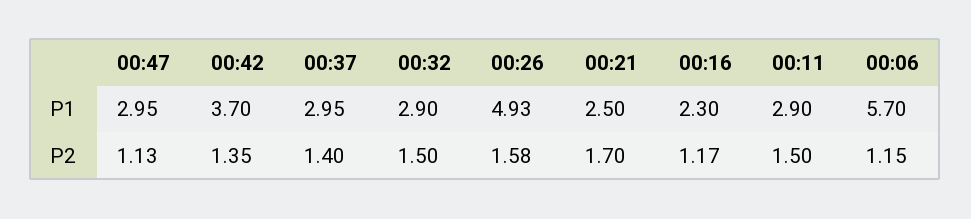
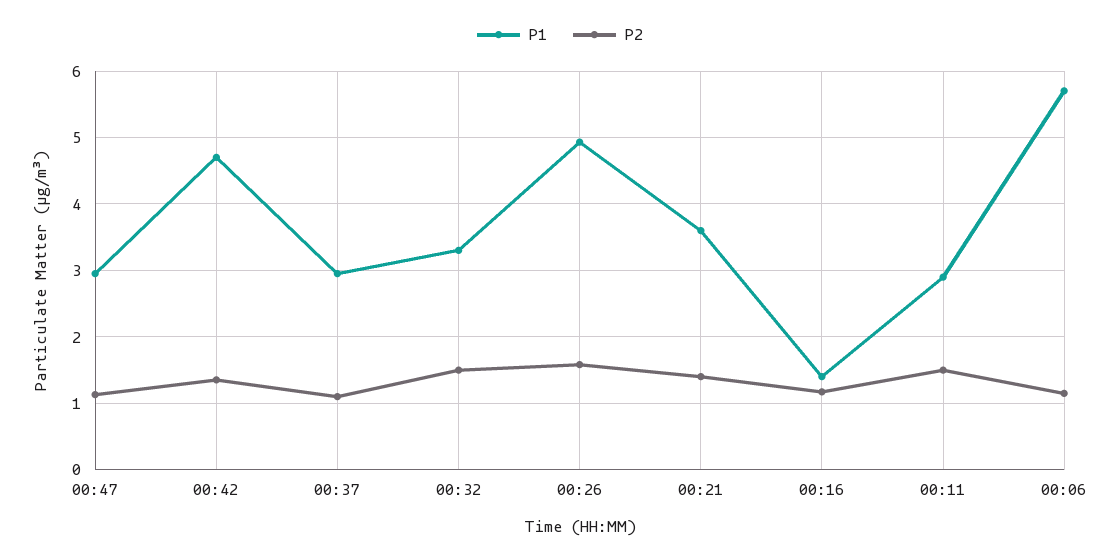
  {
    "P1": {
      "00:47": 2.95,
-     "00:42": 3.7,
+     "00:42": 4.7,
      "00:37": 2.95,
-     "00:32": 2.9,
+     "00:32": 3.3,
      "00:26": 4.93,
-     "00:21": 2.5,
+     "00:21": 3.6,
-     "00:16": 2.3,
+     "00:16": 1.4,
      "00:11": 2.9,
      "00:06": 5.7
    },
    "P2": {
      "00:47": 1.13,
      "00:42": 1.35,
-     "00:37": 1.4,
+     "00:37": 1.1,
      "00:32": 1.5,
      "00:26": 1.58,
-     "00:21": 1.7,
+     "00:21": 1.4,
      "00:16": 1.17,
      "00:11": 1.5,
      "00:06": 1.15
    }
  }

